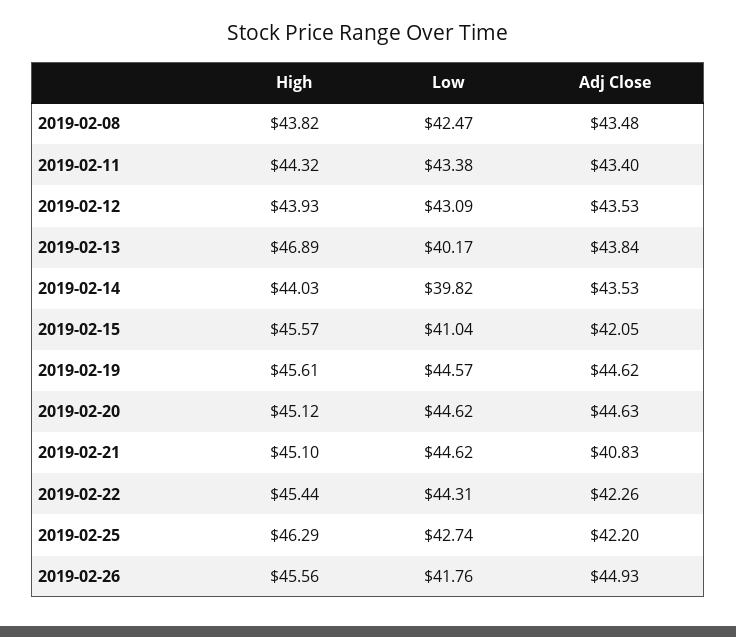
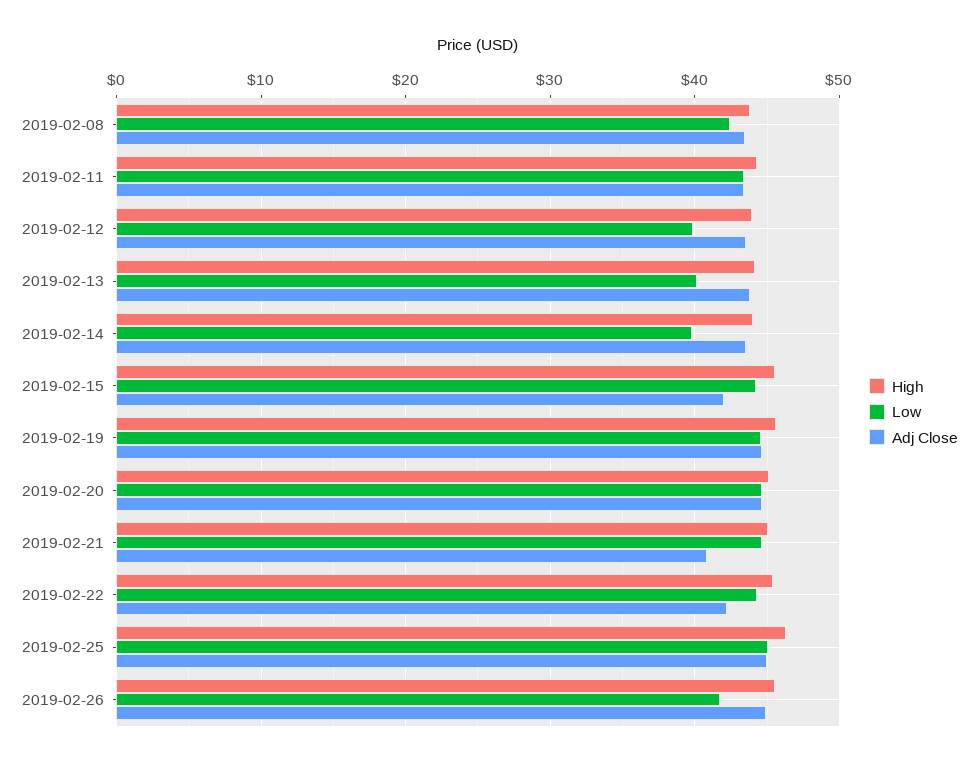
  {
    "High": {
      "2019-02-08": 43.82,
      "2019-02-11": 44.32,
      "2019-02-12": 43.93,
-     "2019-02-13": 46.89,
+     "2019-02-13": 44,
      "2019-02-14": 44.03,
      "2019-02-15": 45.57,
      "2019-02-19": 45.61,
      "2019-02-20": 45.12,
      "2019-02-21": 45.1,
      "2019-02-22": 45.44,
      "2019-02-25": 46.29,
      "2019-02-26": 45.56
    },
    "Low": {
      "2019-02-08": 42.47,
      "2019-02-11": 43.38,
-     "2019-02-12": 43.09,
+     "2019-02-12": 40,
      "2019-02-13": 40.17,
      "2019-02-14": 39.82,
-     "2019-02-15": 41.04,
+     "2019-02-15": 44,
      "2019-02-19": 44.57,
      "2019-02-20": 44.62,
      "2019-02-21": 44.62,
      "2019-02-22": 44.31,
-     "2019-02-25": 42.74,
+     "2019-02-25": 45,
      "2019-02-26": 41.76
    },
    "Adj Close": {
      "2019-02-08": 43.48,
      "2019-02-11": 43.4,
      "2019-02-12": 43.53,
      "2019-02-13": 43.84,
      "2019-02-14": 43.53,
      "2019-02-15": 42.05,
      "2019-02-19": 44.62,
      "2019-02-20": 44.63,
      "2019-02-21": 40.83,
      "2019-02-22": 42.26,
-     "2019-02-25": 42.2,
+     "2019-02-25": 45,
      "2019-02-26": 44.93
    }
  }

